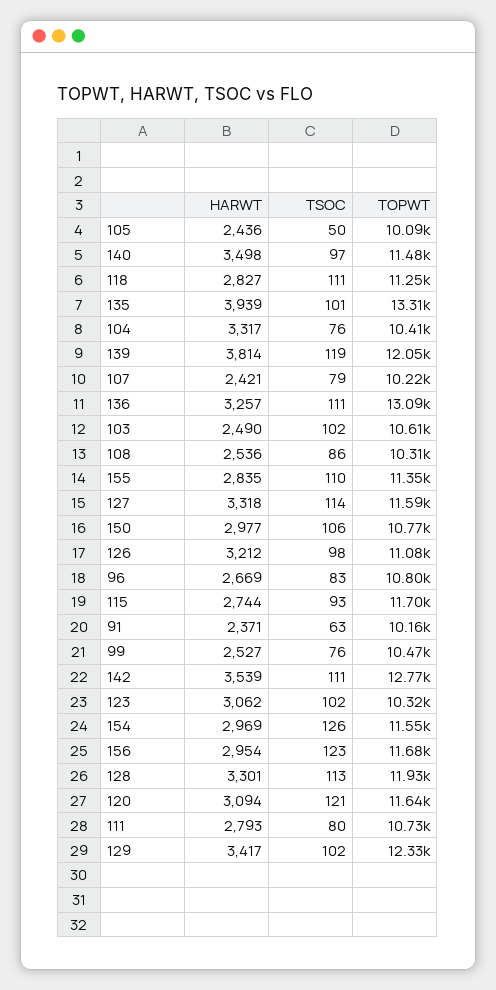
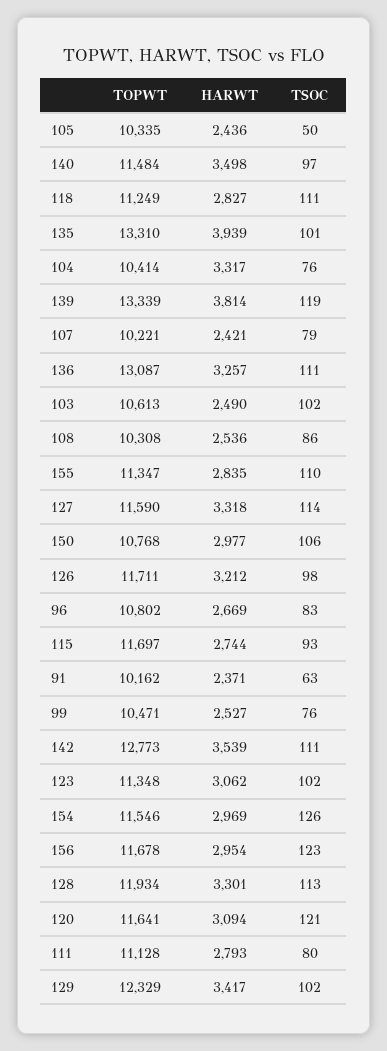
  {
    "HARWT": {
      "105": 2436,
      "140": 3498,
      "118": 2827,
      "135": 3939,
      "104": 3317,
      "139": 3814,
      "107": 2421,
      "136": 3257,
      "103": 2490,
      "108": 2536,
      "155": 2835,
      "127": 3318,
      "150": 2977,
      "126": 3212,
      "96": 2669,
      "115": 2744,
      "91": 2371,
      "99": 2527,
      "142": 3539,
      "123": 3062,
      "154": 2969,
      "156": 2954,
      "128": 3301,
      "120": 3094,
      "111": 2793,
      "129": 3417
    },
    "TSOC": {
      "105": 50,
      "140": 97,
      "118": 111,
      "135": 101,
      "104": 76,
      "139": 119,
      "107": 79,
      "136": 111,
      "103": 102,
      "108": 86,
      "155": 110,
      "127": 114,
      "150": 106,
      "126": 98,
      "96": 83,
      "115": 93,
      "91": 63,
      "99": 76,
      "142": 111,
      "123": 102,
      "154": 126,
      "156": 123,
      "128": 113,
      "120": 121,
      "111": 80,
      "129": 102
    },
    "TOPWT": {
-     "105": 10090,
+     "105": 10335,
      "140": 11484,
      "118": 11249,
      "135": 13310,
      "104": 10414,
-     "139": 12050,
+     "139": 13339,
      "107": 10221,
      "136": 13087,
      "103": 10613,
      "108": 10308,
      "155": 11347,
      "127": 11590,
      "150": 10768,
-     "126": 11080,
+     "126": 11711,
      "96": 10802,
      "115": 11697,
      "91": 10162,
      "99": 10471,
      "142": 12773,
-     "123": 10320,
+     "123": 11348,
      "154": 11546,
      "156": 11678,
      "128": 11934,
      "120": 11641,
-     "111": 10730,
+     "111": 11128,
      "129": 12329
    }
  }

